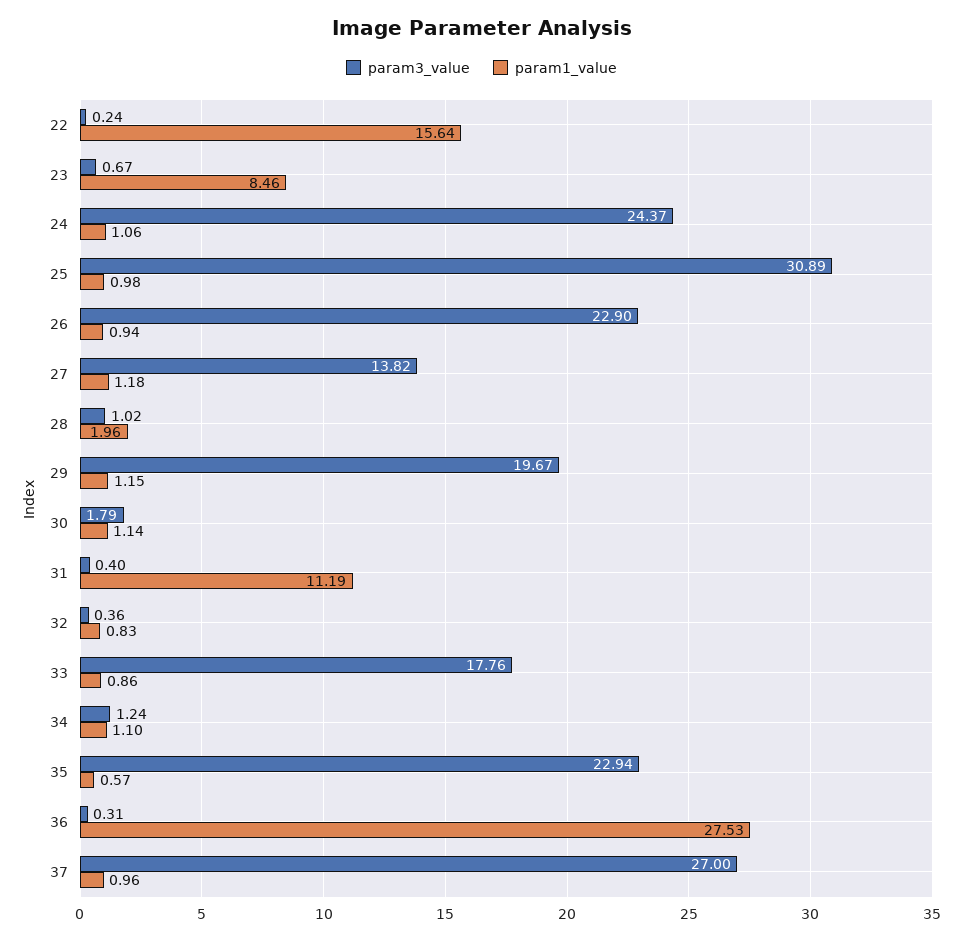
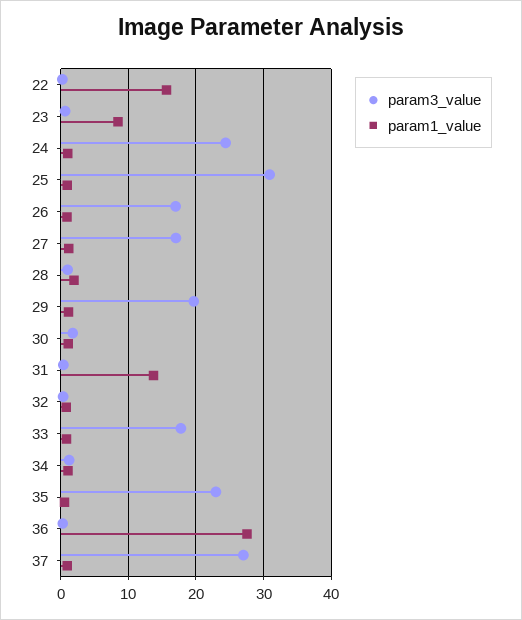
  {
    "param3_value": {
      "22": 0.24,
      "23": 0.67,
      "24": 24.37,
      "25": 30.89,
-     "26": 22.9,
+     "26": 17,
-     "27": 13.82,
+     "27": 17,
      "28": 1.02,
      "29": 19.67,
      "30": 1.79,
      "31": 0.4,
      "32": 0.36,
      "33": 17.76,
      "34": 1.24,
      "35": 22.94,
      "36": 0.31,
      "37": 27
    },
    "param1_value": {
      "22": 15.64,
      "23": 8.46,
      "24": 1.06,
      "25": 0.98,
      "26": 0.94,
      "27": 1.18,
      "28": 1.96,
      "29": 1.15,
      "30": 1.14,
-     "31": 11.19,
+     "31": 14,
      "32": 0.83,
      "33": 0.86,
      "34": 1.1,
      "35": 0.57,
      "36": 27.53,
      "37": 0.96
    }
  }

